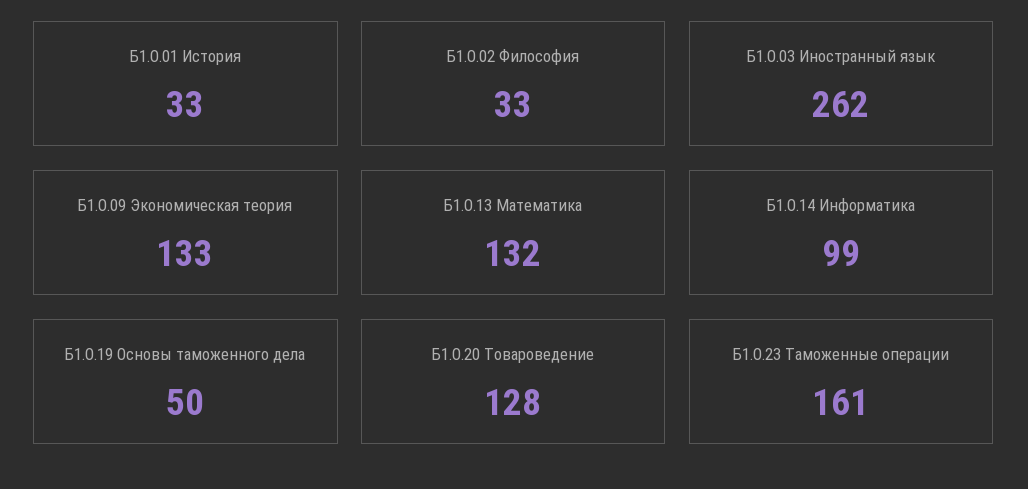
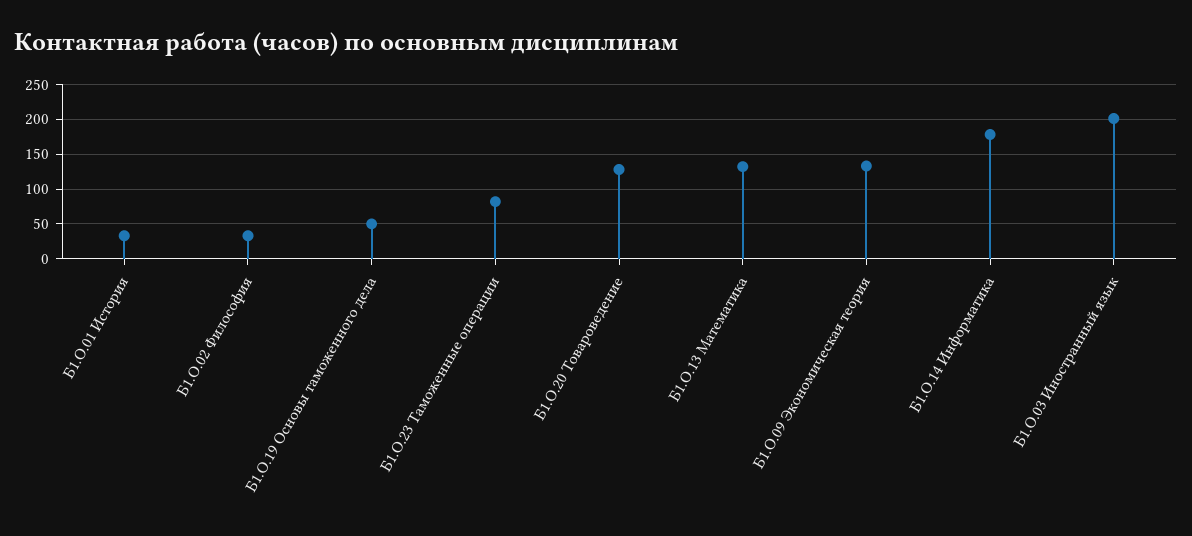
  {
    "Б1.О.01 История": 33,
    "Б1.О.02 Философия": 33,
-   "Б1.О.03 Иностранный язык": 262,
+   "Б1.О.03 Иностранный язык": 200,
    "Б1.О.09 Экономическая теория": 133,
    "Б1.О.13 Математика": 132,
-   "Б1.О.14 Информатика": 99,
+   "Б1.О.14 Информатика": 180,
    "Б1.О.19 Основы таможенного дела": 50,
    "Б1.О.20 Товароведение": 128,
-   "Б1.О.23 Таможенные операции": 161
+   "Б1.О.23 Таможенные операции": 80
  }

